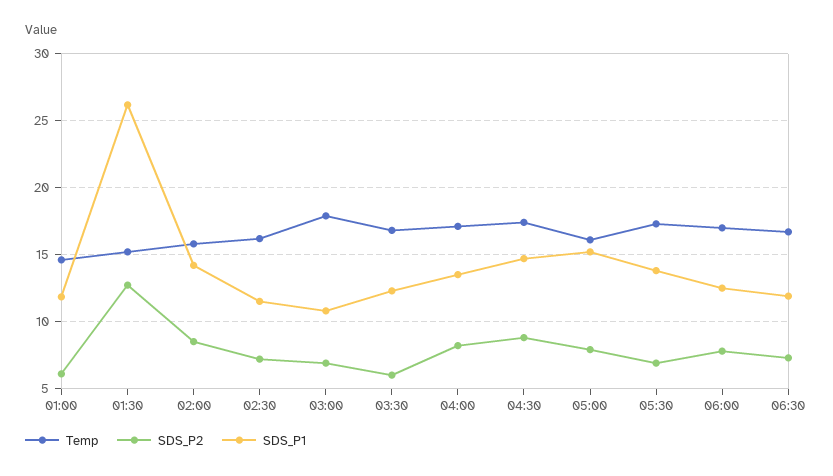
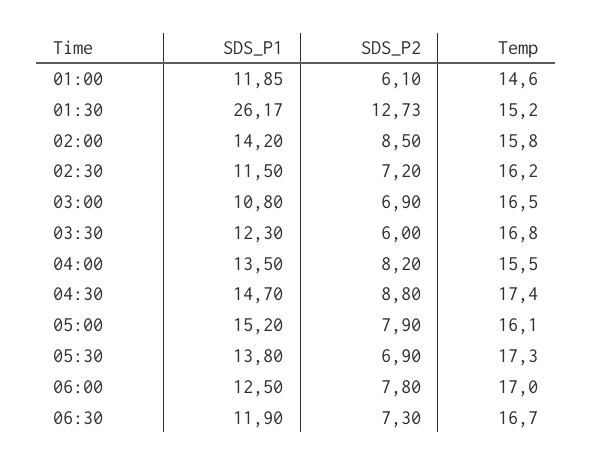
  {
    "Temp": {
      "01:00": 14.6,
      "01:30": 15.2,
      "02:00": 15.8,
      "02:30": 16.2,
-     "03:00": 18,
+     "03:00": 16.5,
      "03:30": 16.8,
-     "04:00": 17,
+     "04:00": 15.5,
      "04:30": 17.4,
      "05:00": 16.1,
      "05:30": 17.3,
      "06:00": 17,
      "06:30": 16.7
    },
    "SDS_P2": {
      "01:00": 6.1,
      "01:30": 12.73,
      "02:00": 8.5,
      "02:30": 7.2,
      "03:00": 6.9,
      "03:30": 6,
      "04:00": 8.2,
      "04:30": 8.8,
      "05:00": 7.9,
      "05:30": 6.9,
      "06:00": 7.8,
      "06:30": 7.3
    },
    "SDS_P1": {
      "01:00": 11.85,
      "01:30": 26.17,
      "02:00": 14.2,
      "02:30": 11.5,
      "03:00": 10.8,
      "03:30": 12.3,
      "04:00": 13.5,
      "04:30": 14.7,
      "05:00": 15.2,
      "05:30": 13.8,
      "06:00": 12.5,
      "06:30": 11.9
    }
  }

